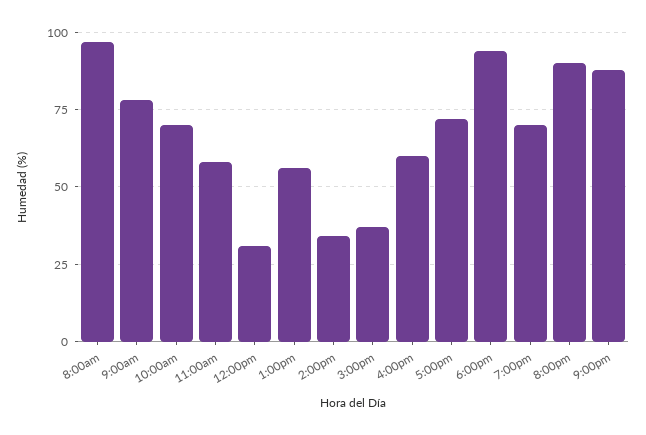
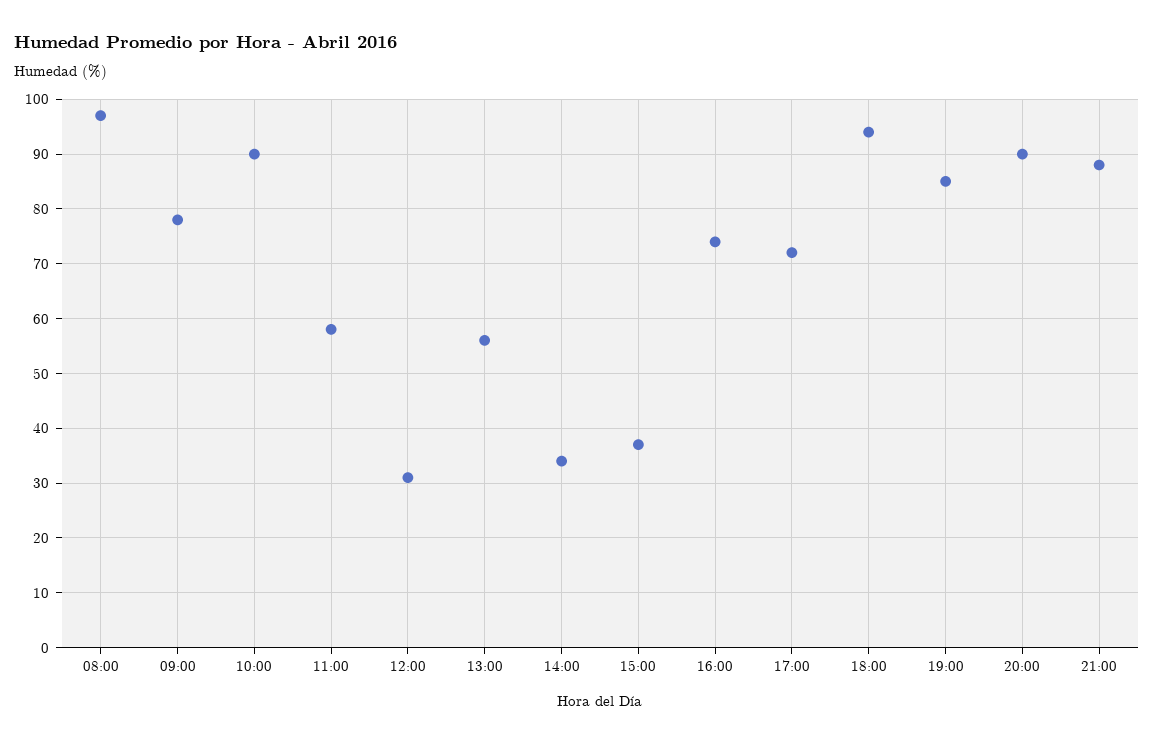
  {
    "8:00am": 95,
    "9:00am": 80,
-   "10:00am": 70,
+   "10:00am": 90,
    "11:00am": 60,
    "12:00pm": 30,
    "1:00pm": 55,
    "2:00pm": 35,
    "3:00pm": 35,
-   "4:00pm": 60,
+   "4:00pm": 75,
    "5:00pm": 70,
    "6:00pm": 95,
-   "7:00pm": 70,
+   "7:00pm": 85,
    "8:00pm": 90,
    "9:00pm": 90
  }

